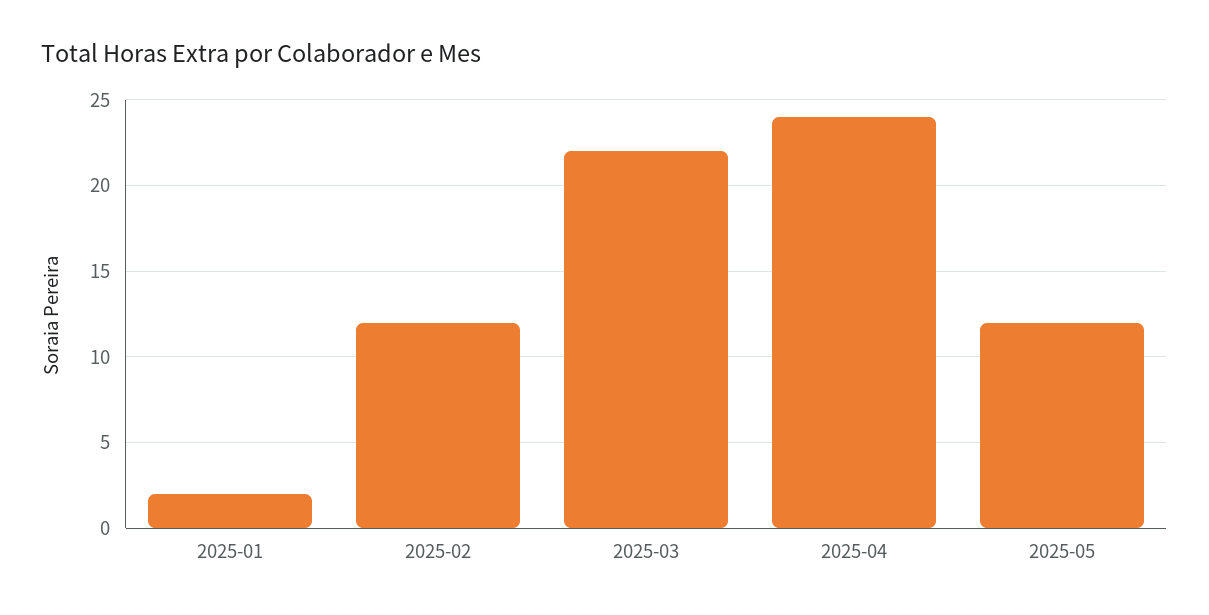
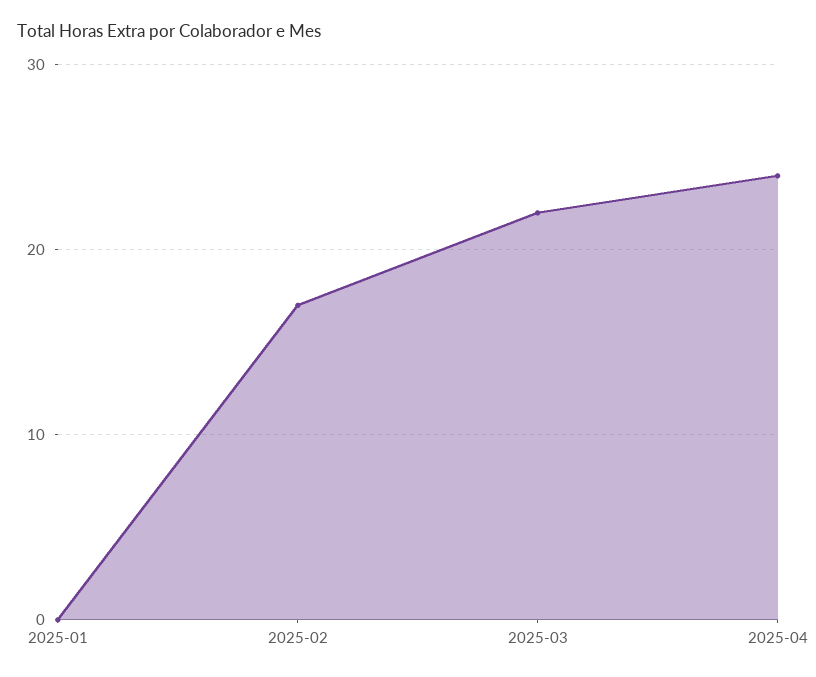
  {
-   "2025-01": 2,
+   "2025-01": 0,
-   "2025-02": 12,
+   "2025-02": 17,
    "2025-03": 22,
-   "2025-04": 24,
+   "2025-04": 24
-   "2025-05": 12
  }

